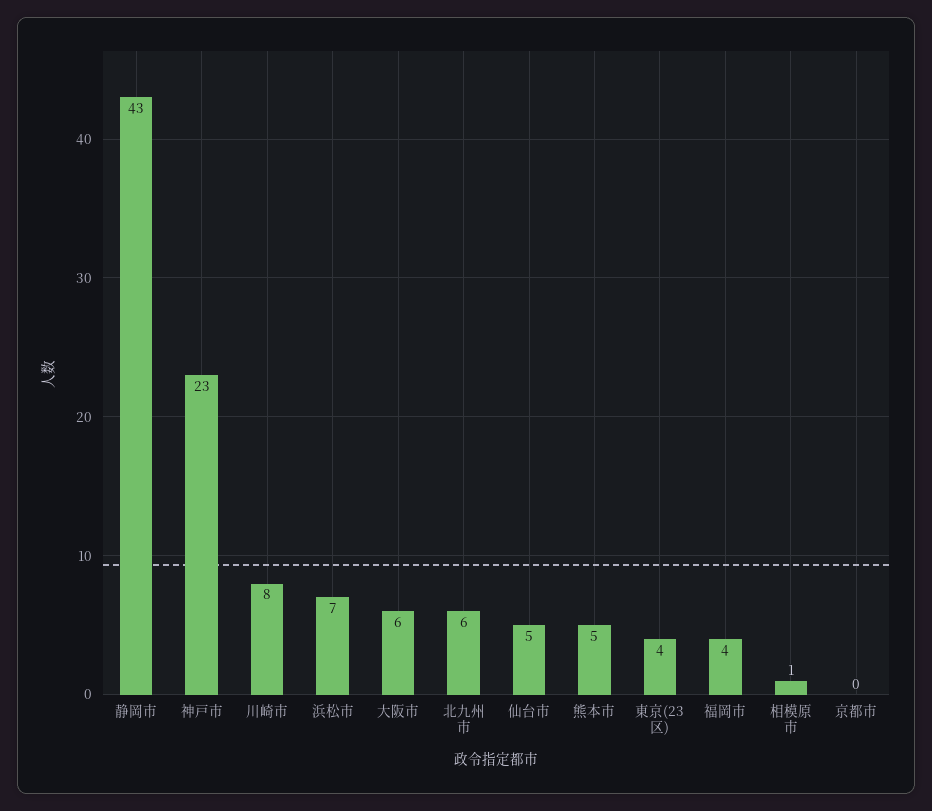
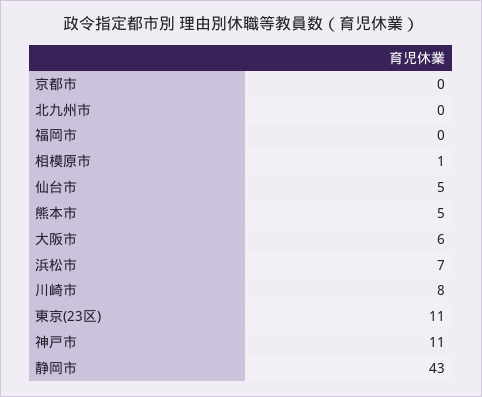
  {
    "静岡市": 43,
-   "神戸市": 23,
+   "神戸市": 11,
    "川崎市": 8,
    "浜松市": 7,
    "大阪市": 6,
-   "北九州市": 6,
+   "北九州市": 0,
    "仙台市": 5,
    "熊本市": 5,
-   "東京(23区)": 4,
+   "東京(23区)": 11,
-   "福岡市": 4,
+   "福岡市": 0,
    "相模原市": 1,
    "京都市": 0
  }

